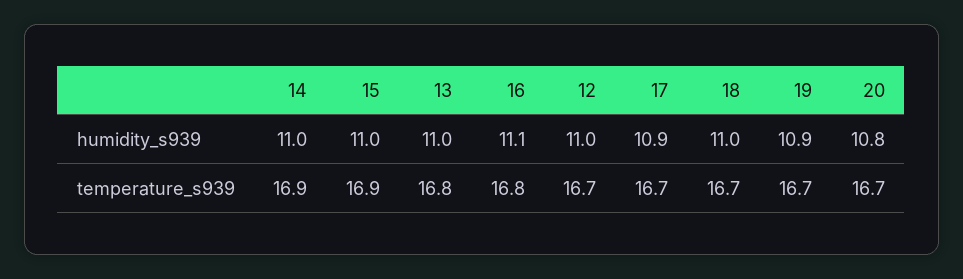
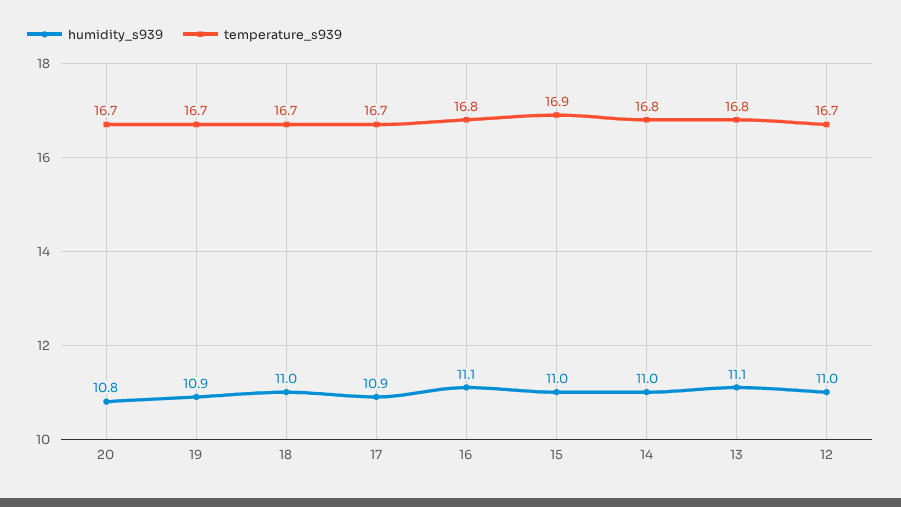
  {
    "humidity_s939": {
      "14": 11,
      "15": 11,
-     "13": 11,
+     "13": 11.1,
      "16": 11.1,
      "12": 11,
      "17": 10.9,
      "18": 11,
      "19": 10.9,
      "20": 10.8
    },
    "temperature_s939": {
-     "14": 16.9,
+     "14": 16.8,
      "15": 16.9,
      "13": 16.8,
      "16": 16.8,
      "12": 16.7,
      "17": 16.7,
      "18": 16.7,
      "19": 16.7,
      "20": 16.7
    }
  }

